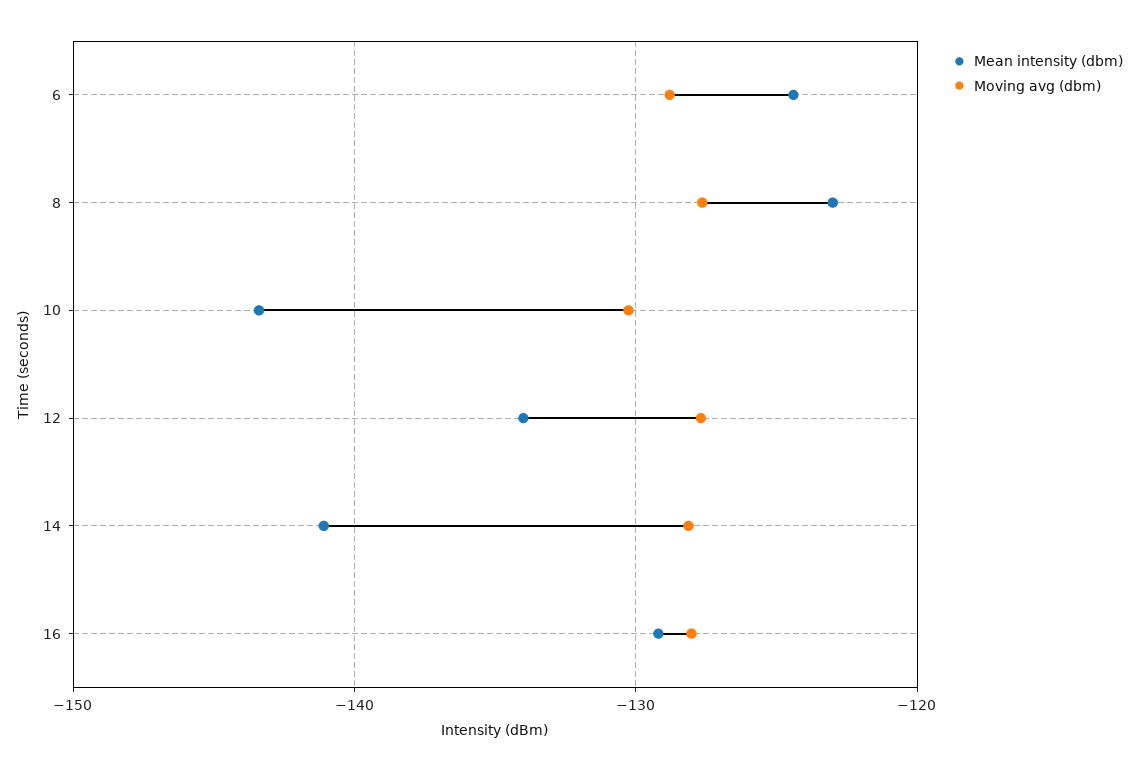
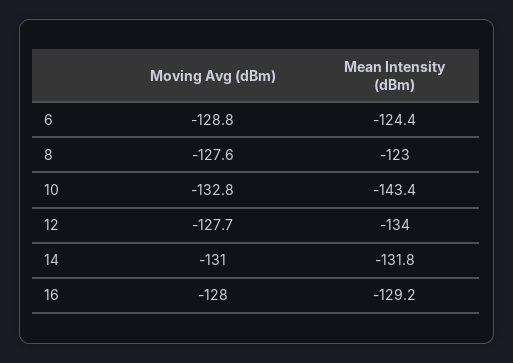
  {
    "Mean intensity (dbm)": {
      "6": -124.4,
      "8": -123,
      "10": -143.4,
      "12": -134,
-     "14": -141,
+     "14": -131.8,
      "16": -129.2
    },
    "Moving avg (dbm)": {
      "6": -128.8,
      "8": -127.6,
-     "10": -130,
+     "10": -132.8,
      "12": -127.7,
-     "14": -128,
+     "14": -131,
      "16": -128
    }
  }

